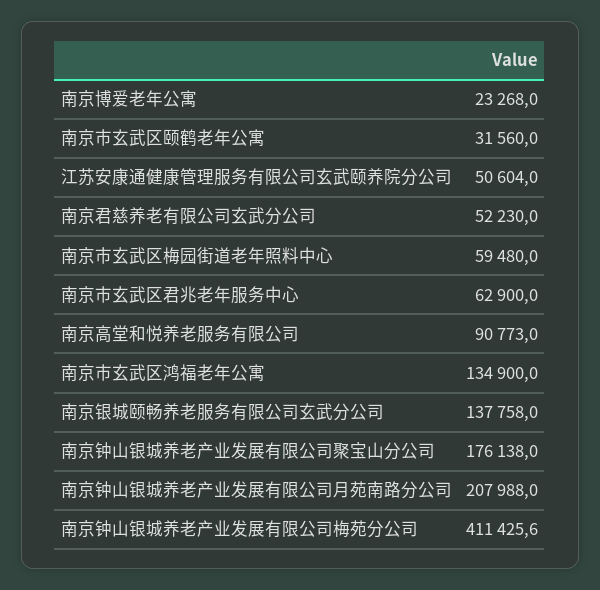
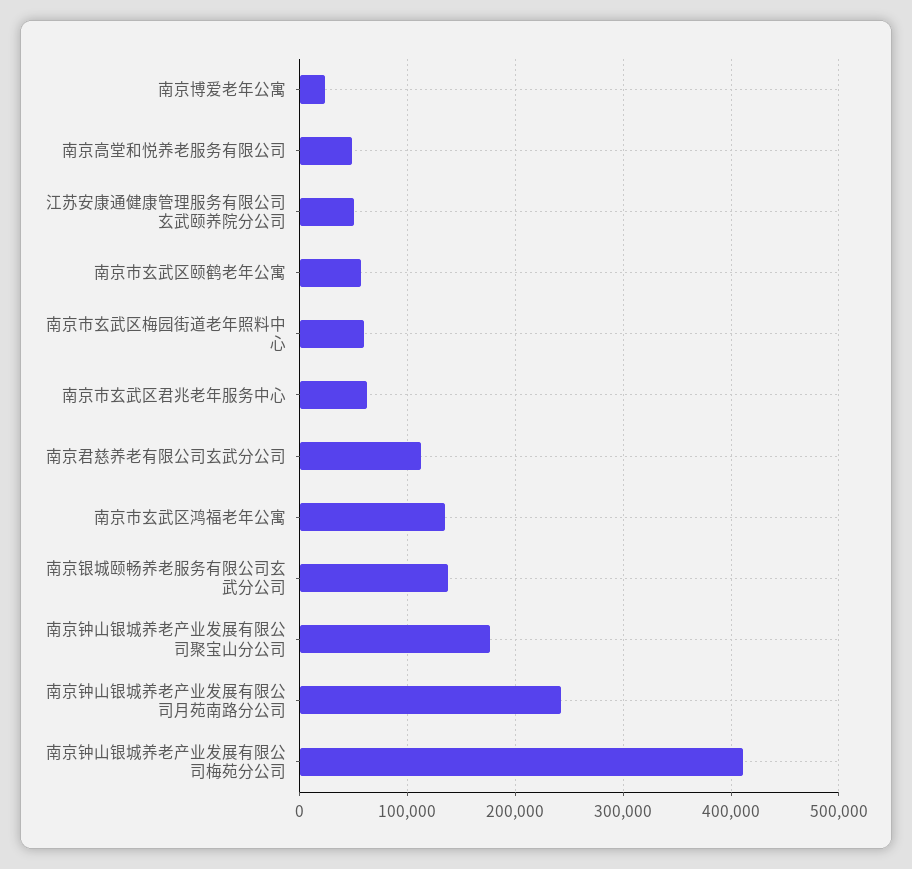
  {
    "南京博爱老年公寓": 23268,
-   "南京市玄武区颐鹤老年公寓": 31560,
+   "南京市玄武区颐鹤老年公寓": 60000,
    "江苏安康通健康管理服务有限公司玄武颐养院分公司": 50604,
-   "南京君慈养老有限公司玄武分公司": 52230,
+   "南京君慈养老有限公司玄武分公司": 110000,
    "南京市玄武区梅园街道老年照料中心": 59480,
    "南京市玄武区君兆老年服务中心": 62900,
-   "南京高堂和悦养老服务有限公司": 90773,
+   "南京高堂和悦养老服务有限公司": 50000,
    "南京市玄武区鸿福老年公寓": 134900,
    "南京银城颐畅养老服务有限公司玄武分公司": 137758,
    "南京钟山银城养老产业发展有限公司聚宝山分公司": 176138,
-   "南京钟山银城养老产业发展有限公司月苑南路分公司": 207988,
+   "南京钟山银城养老产业发展有限公司月苑南路分公司": 240000,
    "南京钟山银城养老产业发展有限公司梅苑分公司": 411425.6
  }

